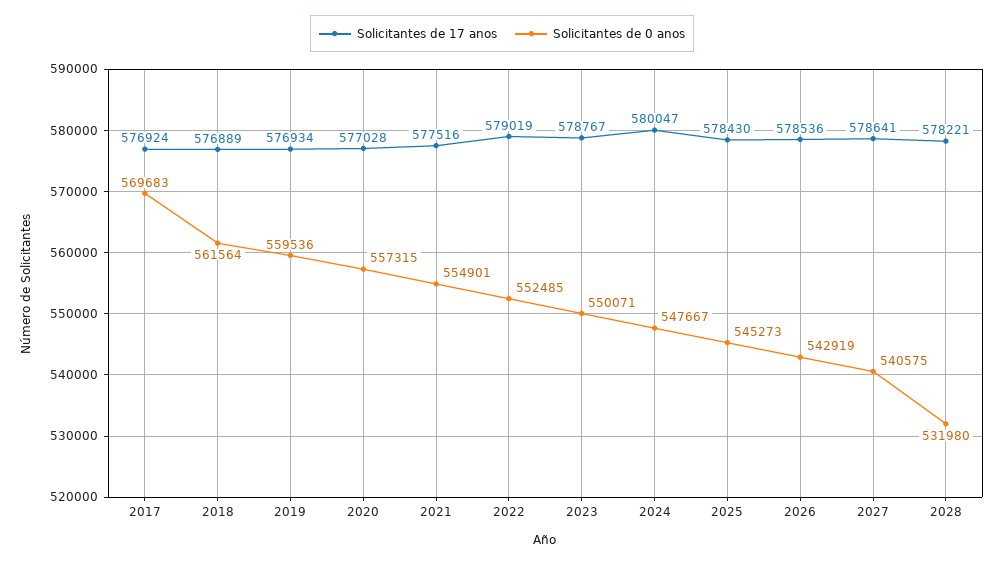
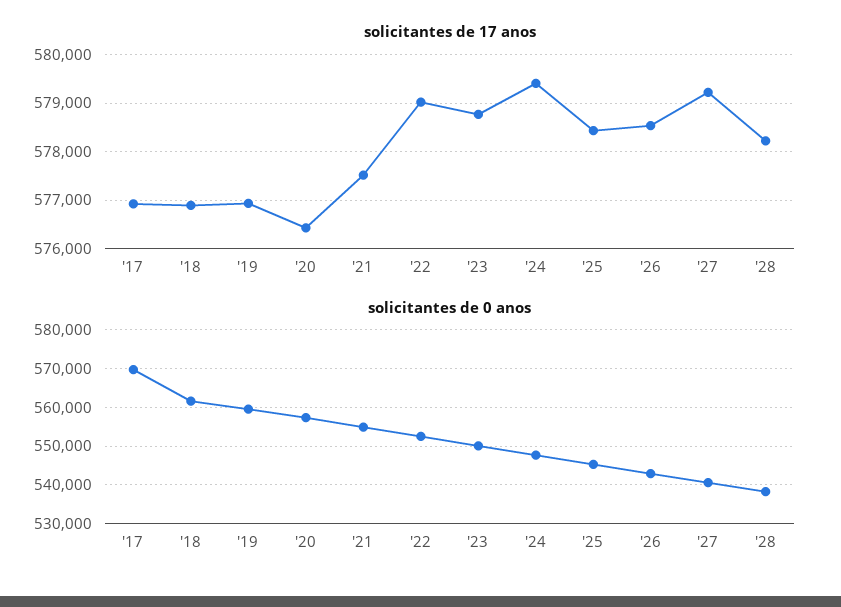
  {
    "Solicitantes de 17 anos": {
      "2017": 576924,
      "2018": 576889,
      "2019": 576934,
-     "2020": 577028,
+     "2020": 576400,
      "2021": 577516,
      "2022": 579019,
      "2023": 578767,
-     "2024": 580047,
+     "2024": 579400,
      "2025": 578430,
      "2026": 578536,
-     "2027": 578641,
+     "2027": 579200,
      "2028": 578221
    },
    "Solicitantes de 0 anos": {
      "2017": 569683,
      "2018": 561564,
      "2019": 559536,
      "2020": 557315,
      "2021": 554901,
      "2022": 552485,
      "2023": 550071,
      "2024": 547667,
      "2025": 545273,
      "2026": 542919,
      "2027": 540575,
-     "2028": 531980
+     "2028": 538000
    }
  }

